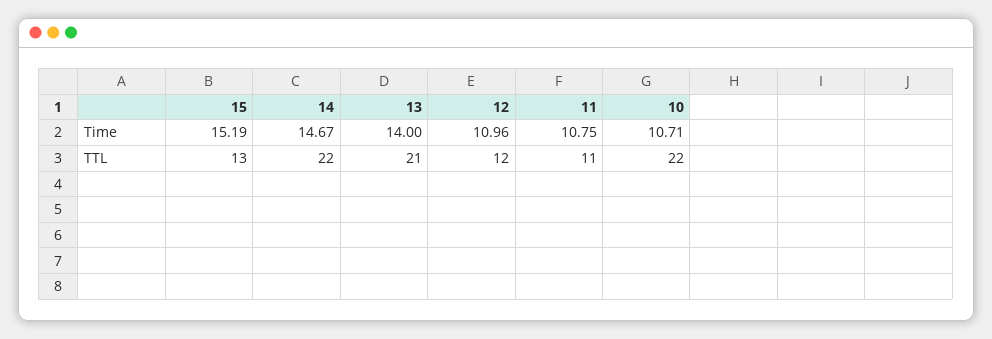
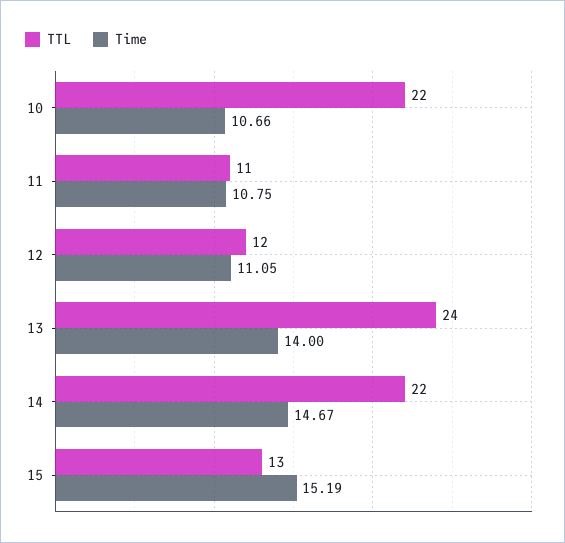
  {
    "Time": {
      "15": 15.19,
      "14": 14.67,
      "13": 14,
-     "12": 10.96,
+     "12": 11.05,
      "11": 10.75,
-     "10": 10.71
+     "10": 10.66
    },
    "TTL": {
      "15": 13,
      "14": 22,
-     "13": 21,
+     "13": 24,
      "12": 12,
      "11": 11,
      "10": 22
    }
  }

